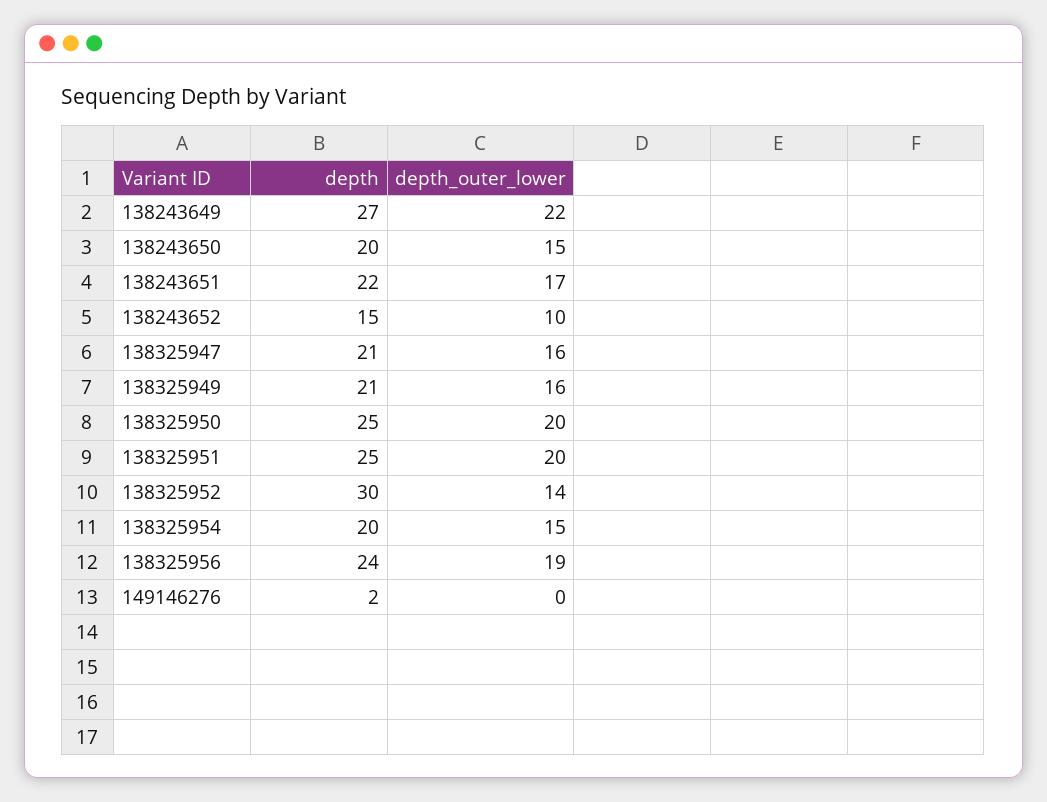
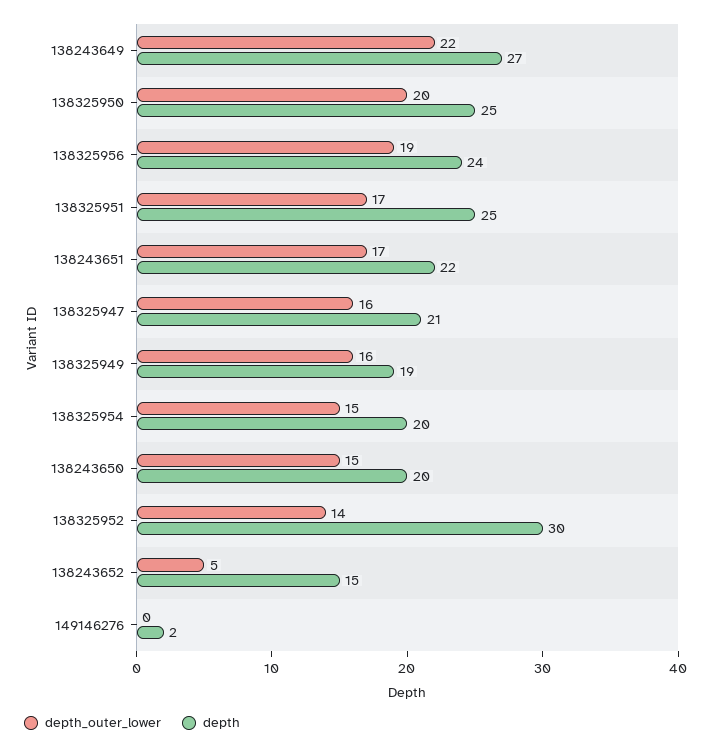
  {
    "depth": {
      "138243649": 27,
      "138243650": 20,
      "138243651": 22,
      "138243652": 15,
      "138325947": 21,
-     "138325949": 21,
+     "138325949": 19,
      "138325950": 25,
      "138325951": 25,
      "138325952": 30,
      "138325954": 20,
      "138325956": 24,
      "149146276": 2
    },
    "depth_outer_lower": {
      "138243649": 22,
      "138243650": 15,
      "138243651": 17,
-     "138243652": 10,
+     "138243652": 5,
      "138325947": 16,
      "138325949": 16,
      "138325950": 20,
-     "138325951": 20,
+     "138325951": 17,
      "138325952": 14,
      "138325954": 15,
      "138325956": 19,
      "149146276": 0
    }
  }

